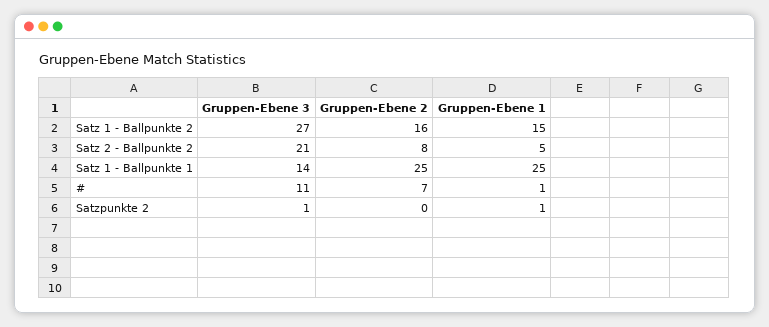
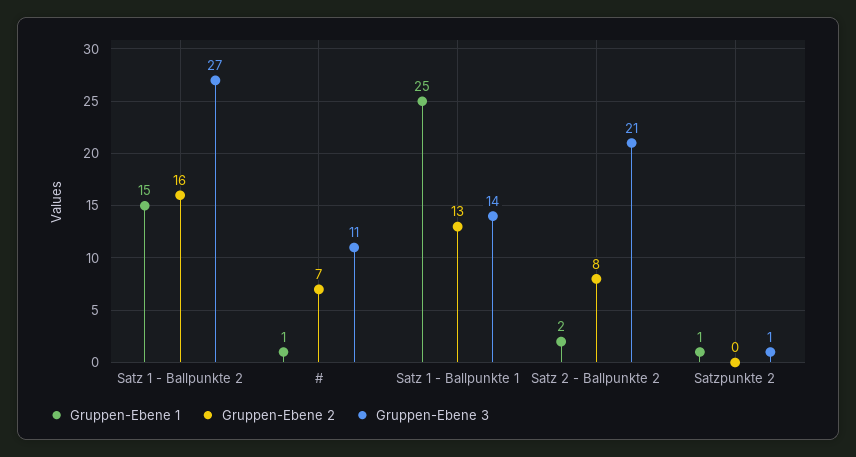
  {
    "Gruppen-Ebene 3": {
      "Satz 1 - Ballpunkte 2": 27,
      "Satz 2 - Ballpunkte 2": 21,
      "Satz 1 - Ballpunkte 1": 14,
      "#": 11,
      "Satzpunkte 2": 1
    },
    "Gruppen-Ebene 2": {
      "Satz 1 - Ballpunkte 2": 16,
      "Satz 2 - Ballpunkte 2": 8,
-     "Satz 1 - Ballpunkte 1": 25,
+     "Satz 1 - Ballpunkte 1": 13,
      "#": 7,
      "Satzpunkte 2": 0
    },
    "Gruppen-Ebene 1": {
      "Satz 1 - Ballpunkte 2": 15,
-     "Satz 2 - Ballpunkte 2": 5,
+     "Satz 2 - Ballpunkte 2": 2,
      "Satz 1 - Ballpunkte 1": 25,
      "#": 1,
      "Satzpunkte 2": 1
    }
  }

